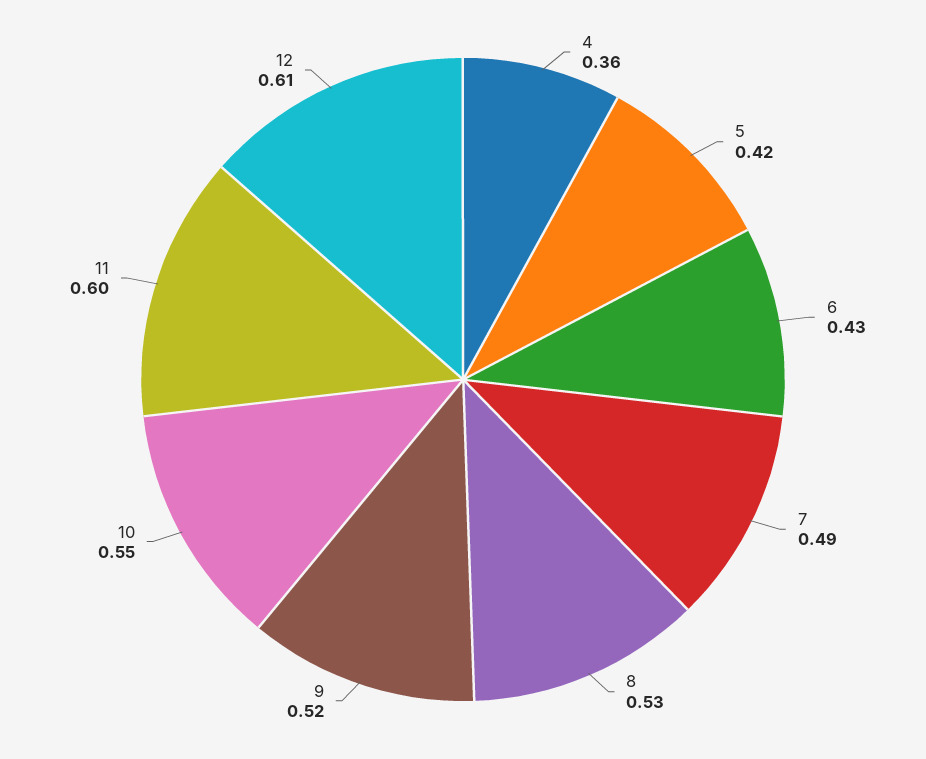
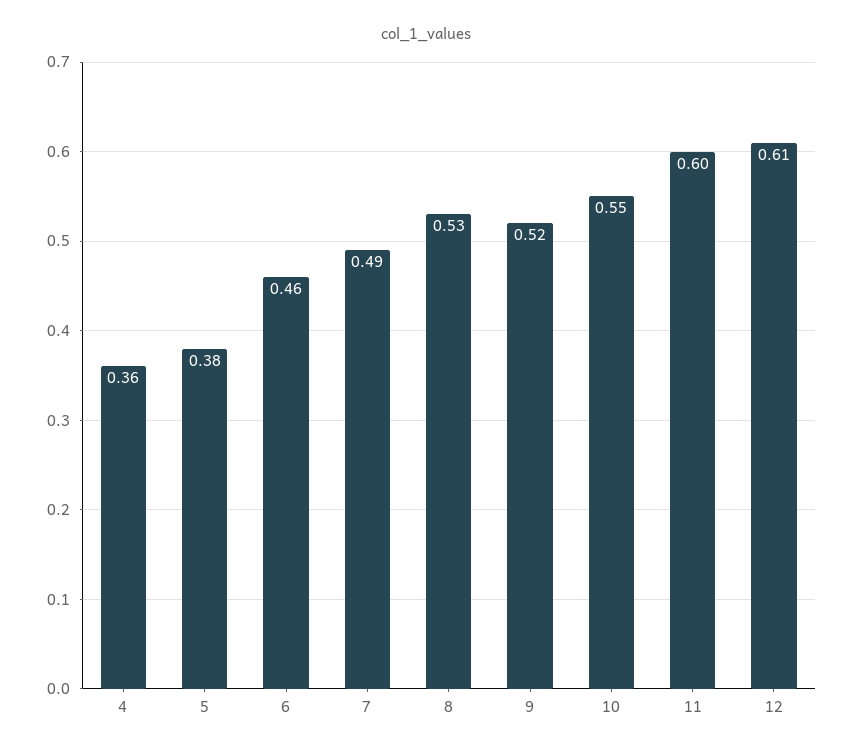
  {
    "4": 0.36,
-   "5": 0.42,
+   "5": 0.38,
-   "6": 0.43,
+   "6": 0.46,
    "7": 0.49,
    "8": 0.53,
    "9": 0.52,
    "10": 0.55,
    "11": 0.6,
    "12": 0.61
  }

